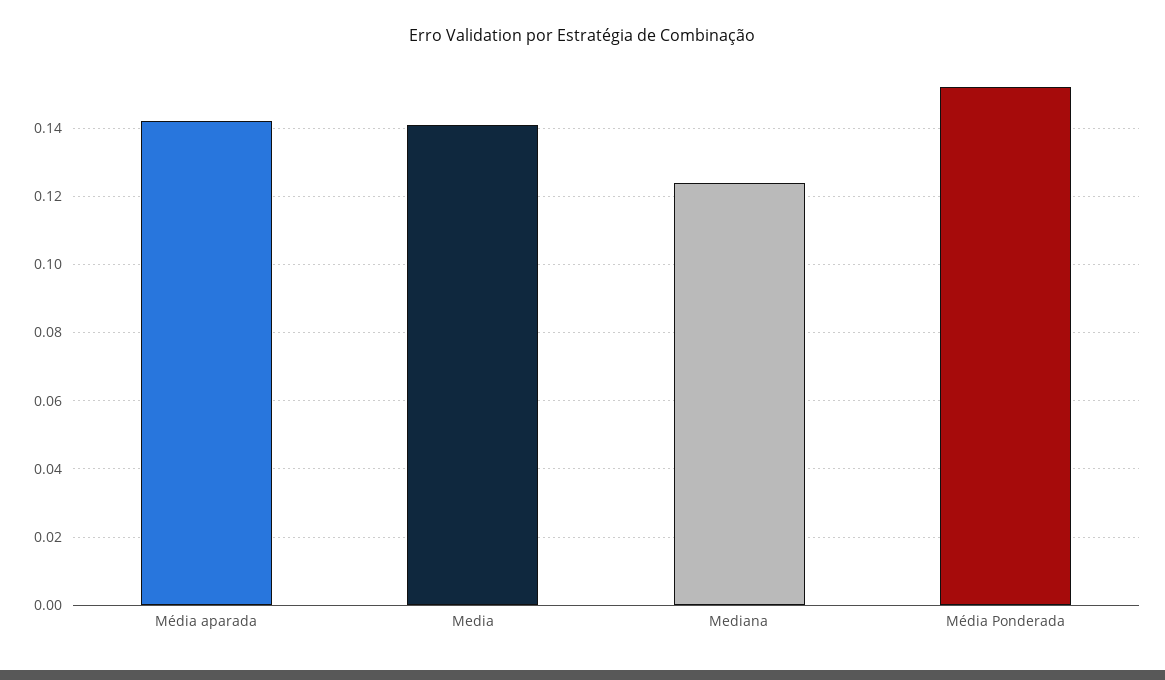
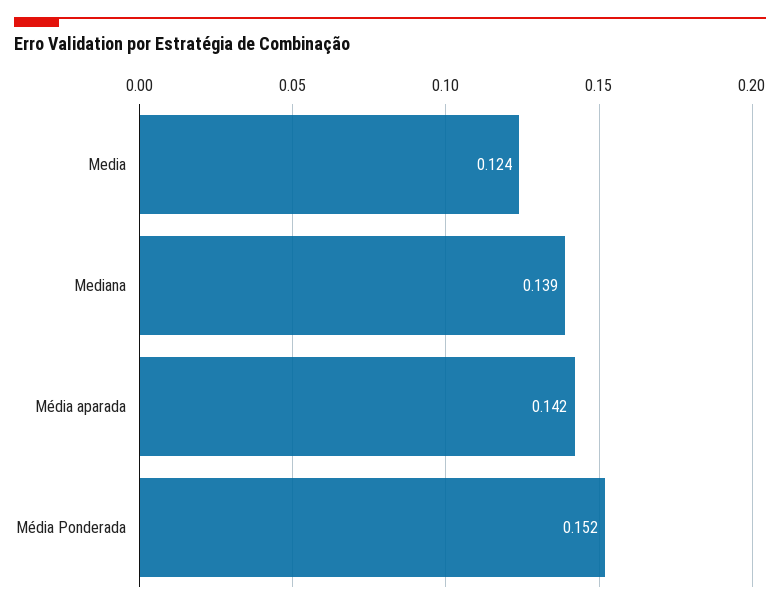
  {
    "Média aparada": 0.142,
-   "Media": 0.14,
+   "Media": 0.124,
-   "Mediana": 0.125,
+   "Mediana": 0.139,
    "Média Ponderada": 0.152
  }

